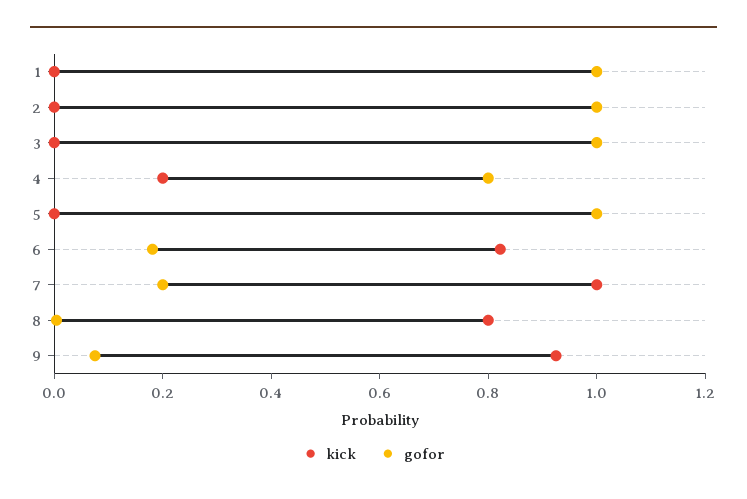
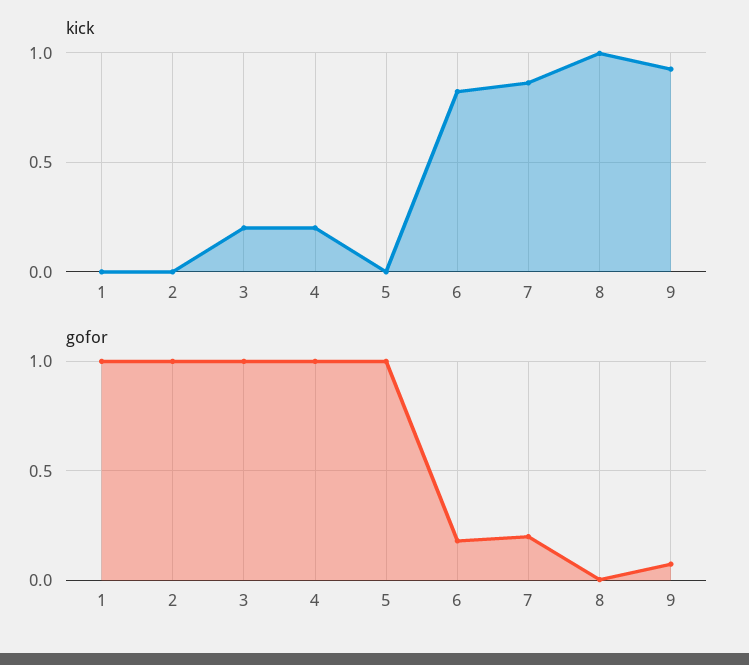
  {
    "kick": {
      "1": 0,
      "2": 0,
-     "3": 0,
+     "3": 0.2,
      "4": 0.2,
      "5": 0,
      "6": 0.8,
-     "7": 1,
+     "7": 0.85,
-     "8": 0.8,
+     "8": 1,
      "9": 0.95
    },
    "gofor": {
      "1": 1,
      "2": 1,
      "3": 1,
-     "4": 0.8,
+     "4": 1,
      "5": 1,
      "6": 0.2,
      "7": 0.2,
      "8": 0,
      "9": 0.1
    }
  }

